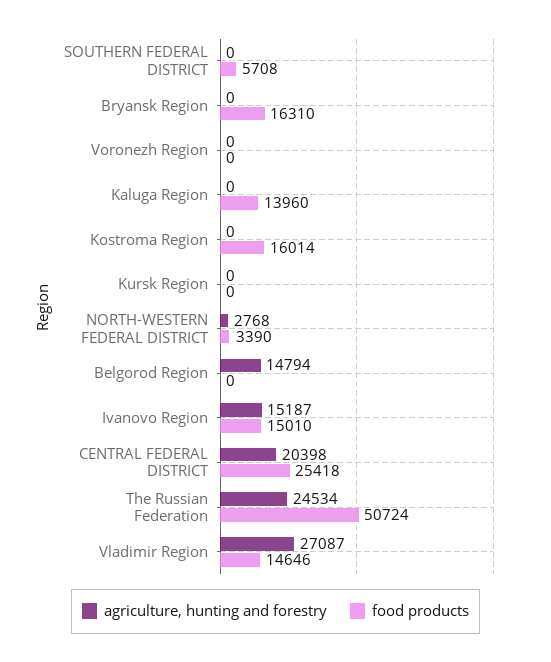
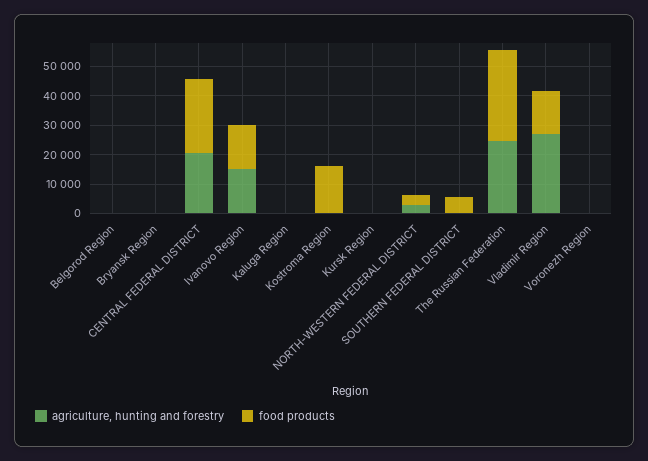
  {
    "agriculture, hunting and forestry": {
      "SOUTHERN FEDERAL DISTRICT": 0,
      "Bryansk Region": 0,
      "Voronezh Region": 0,
      "Kaluga Region": 0,
      "Kostroma Region": 0,
      "Kursk Region": 0,
      "NORTH-WESTERN FEDERAL DISTRICT": 2768,
-     "Belgorod Region": 14794,
+     "Belgorod Region": 0,
      "Ivanovo Region": 15187,
      "CENTRAL FEDERAL DISTRICT": 20398,
      "The Russian Federation": 24534,
      "Vladimir Region": 27087
    },
    "food products": {
      "SOUTHERN FEDERAL DISTRICT": 5708,
-     "Bryansk Region": 16310,
+     "Bryansk Region": 0,
      "Voronezh Region": 0,
-     "Kaluga Region": 13960,
+     "Kaluga Region": 0,
      "Kostroma Region": 16014,
      "Kursk Region": 0,
      "NORTH-WESTERN FEDERAL DISTRICT": 3390,
      "Belgorod Region": 0,
      "Ivanovo Region": 15010,
      "CENTRAL FEDERAL DISTRICT": 25418,
-     "The Russian Federation": 50724,
+     "The Russian Federation": 30000,
      "Vladimir Region": 14646
    }
  }

